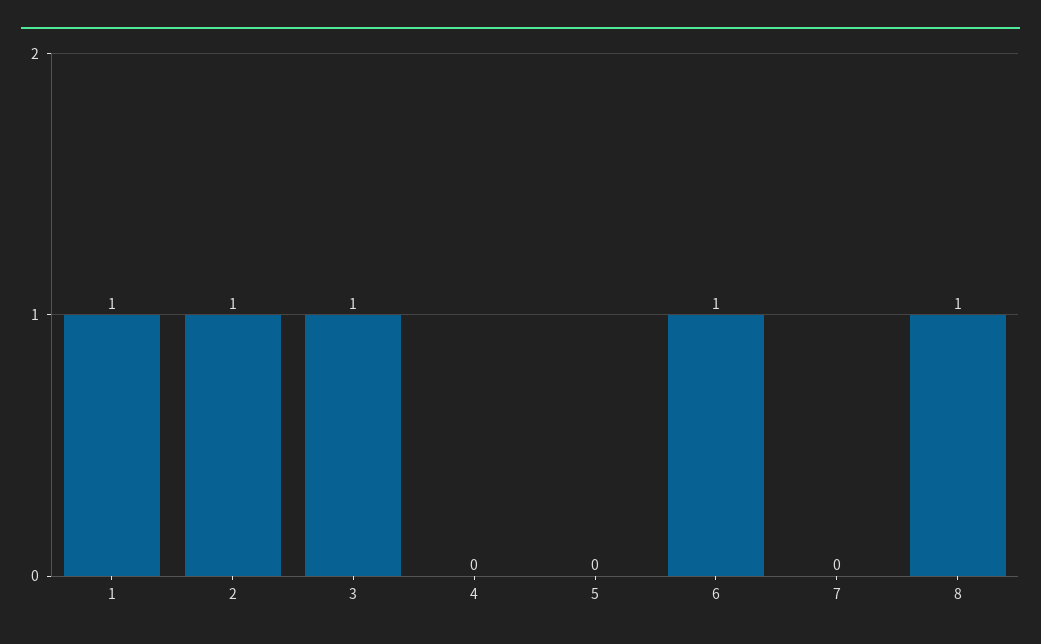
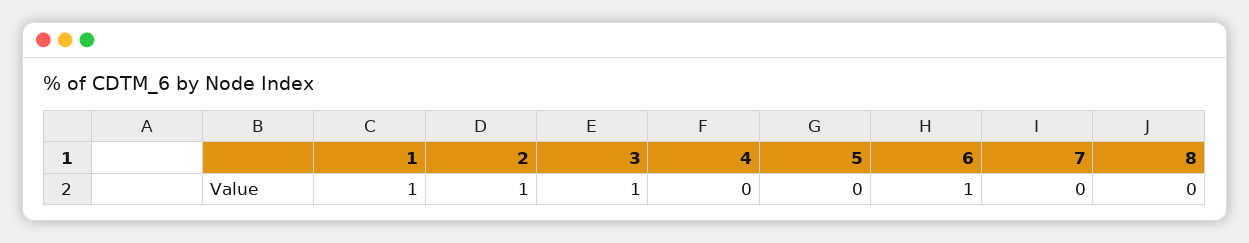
  {
    "1": 1,
    "2": 1,
    "3": 1,
    "4": 0,
    "5": 0,
    "6": 1,
    "7": 0,
-   "8": 1
+   "8": 0
  }

